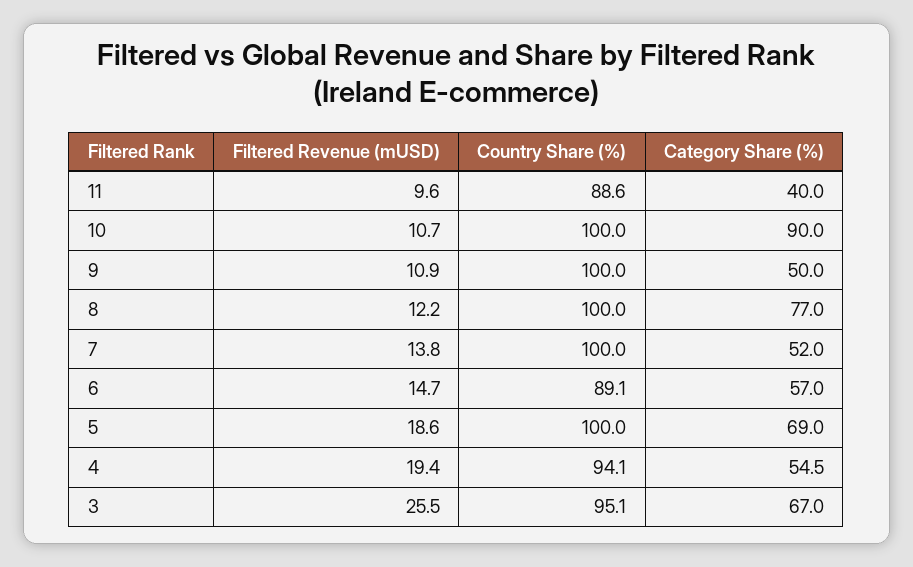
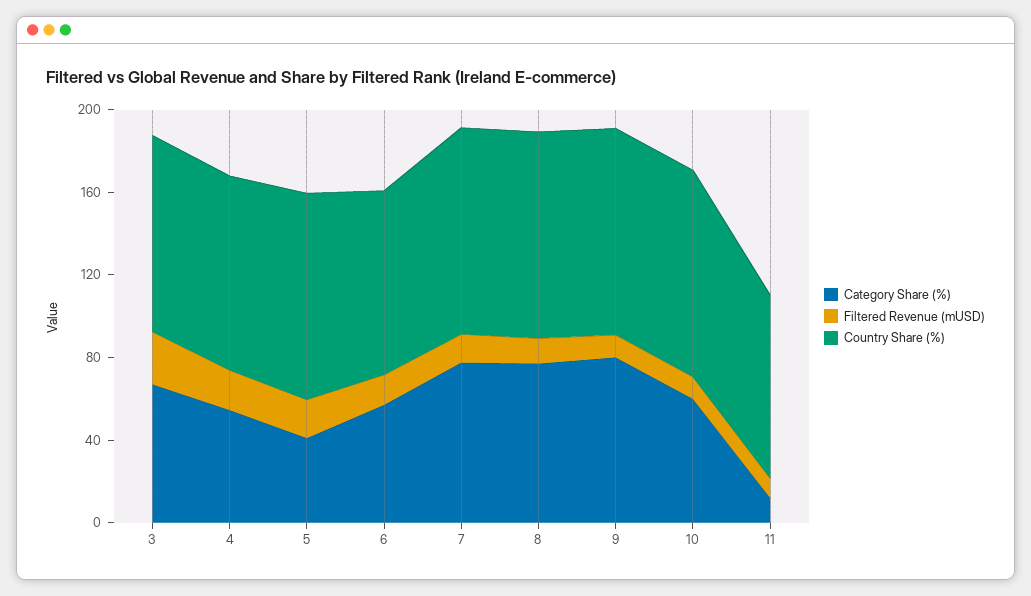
  {
    "Filtered Revenue (mUSD)": {
      "11": 9.6,
      "10": 10.7,
      "9": 10.9,
      "8": 12.2,
      "7": 13.8,
      "6": 14.7,
      "5": 18.6,
      "4": 19.4,
      "3": 25.5
    },
    "Country Share (%)": {
      "11": 88.6,
      "10": 100,
      "9": 100,
      "8": 100,
      "7": 100,
      "6": 89.1,
      "5": 100,
      "4": 94.1,
      "3": 95.1
    },
    "Category Share (%)": {
-     "11": 40,
+     "11": 10,
-     "10": 90,
+     "10": 60,
-     "9": 50,
+     "9": 80,
      "8": 77,
-     "7": 52,
+     "7": 80,
      "6": 57,
-     "5": 69,
+     "5": 40,
      "4": 54.5,
      "3": 67
    }
  }

